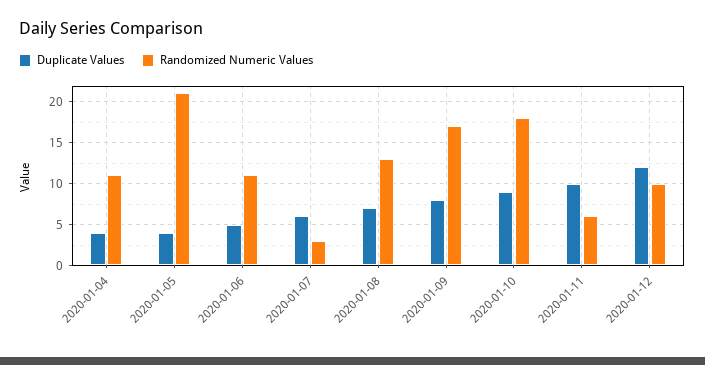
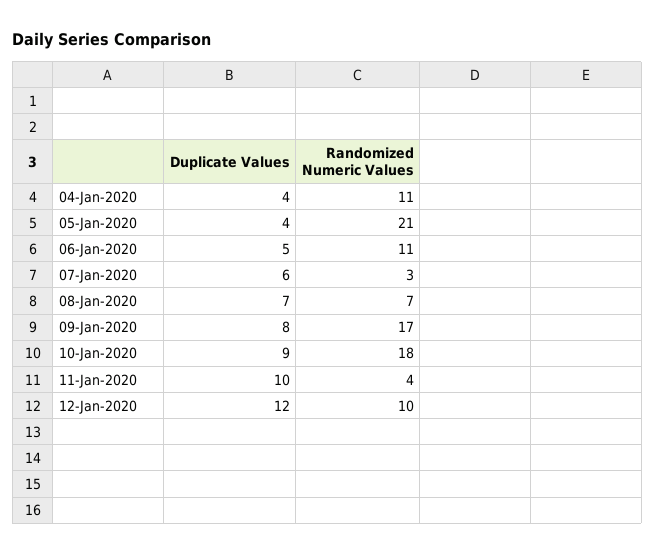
  {
    "Duplicate Values": {
      "2020-01-04": 4,
      "2020-01-05": 4,
      "2020-01-06": 5,
      "2020-01-07": 6,
      "2020-01-08": 7,
      "2020-01-09": 8,
      "2020-01-10": 9,
      "2020-01-11": 10,
      "2020-01-12": 12
    },
    "Randomized Numeric Values": {
      "2020-01-04": 11,
      "2020-01-05": 21,
      "2020-01-06": 11,
      "2020-01-07": 3,
-     "2020-01-08": 13,
+     "2020-01-08": 7,
      "2020-01-09": 17,
      "2020-01-10": 18,
-     "2020-01-11": 6,
+     "2020-01-11": 4,
      "2020-01-12": 10
    }
  }

